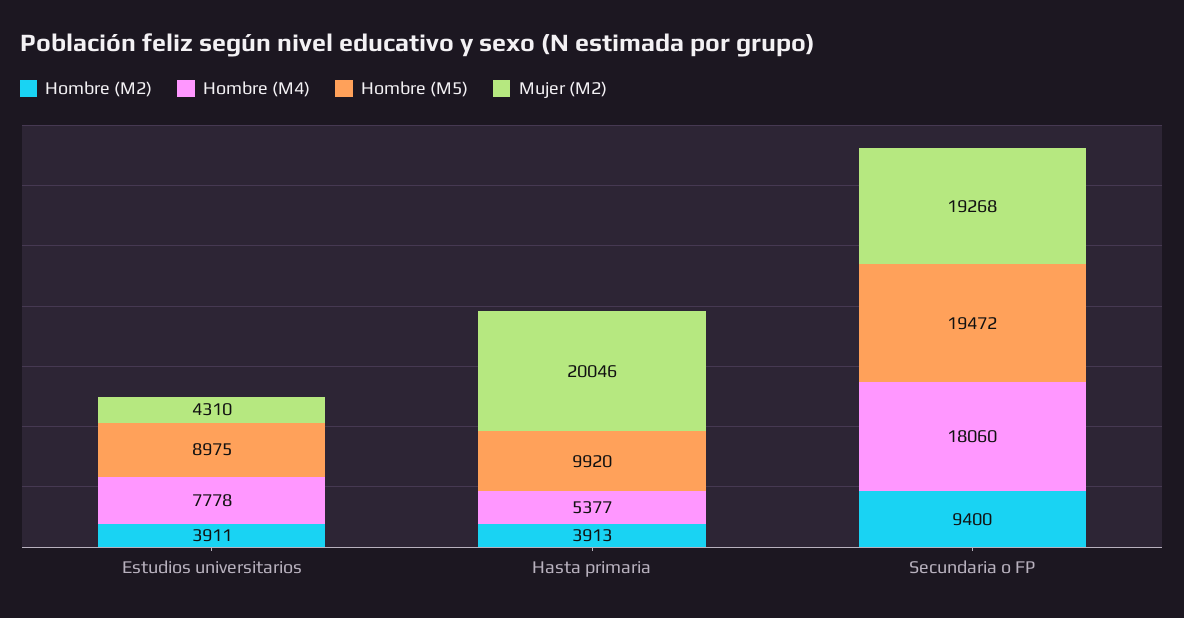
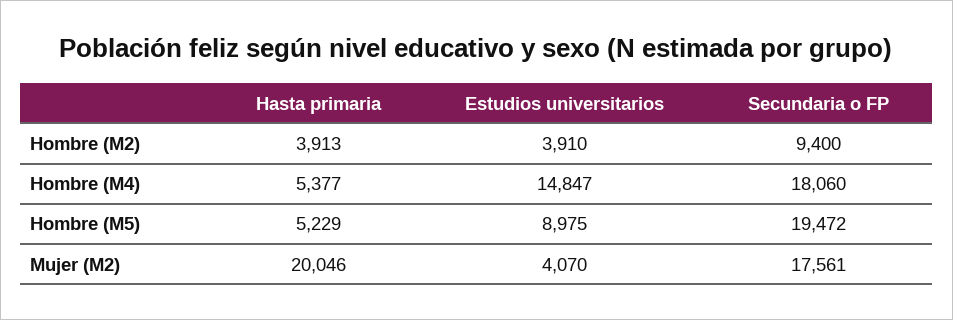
  {
    "Hombre (M2)": {
-     "Estudios universitarios": 3911,
+     "Estudios universitarios": 3910,
      "Hasta primaria": 3913,
      "Secundaria o FP": 9400
    },
    "Hombre (M4)": {
-     "Estudios universitarios": 7778,
+     "Estudios universitarios": 14847,
      "Hasta primaria": 5377,
      "Secundaria o FP": 18060
    },
    "Hombre (M5)": {
      "Estudios universitarios": 8975,
-     "Hasta primaria": 9920,
+     "Hasta primaria": 5229,
      "Secundaria o FP": 19472
    },
    "Mujer (M2)": {
-     "Estudios universitarios": 4310,
+     "Estudios universitarios": 4070,
      "Hasta primaria": 20046,
-     "Secundaria o FP": 19268
+     "Secundaria o FP": 17561
    }
  }

